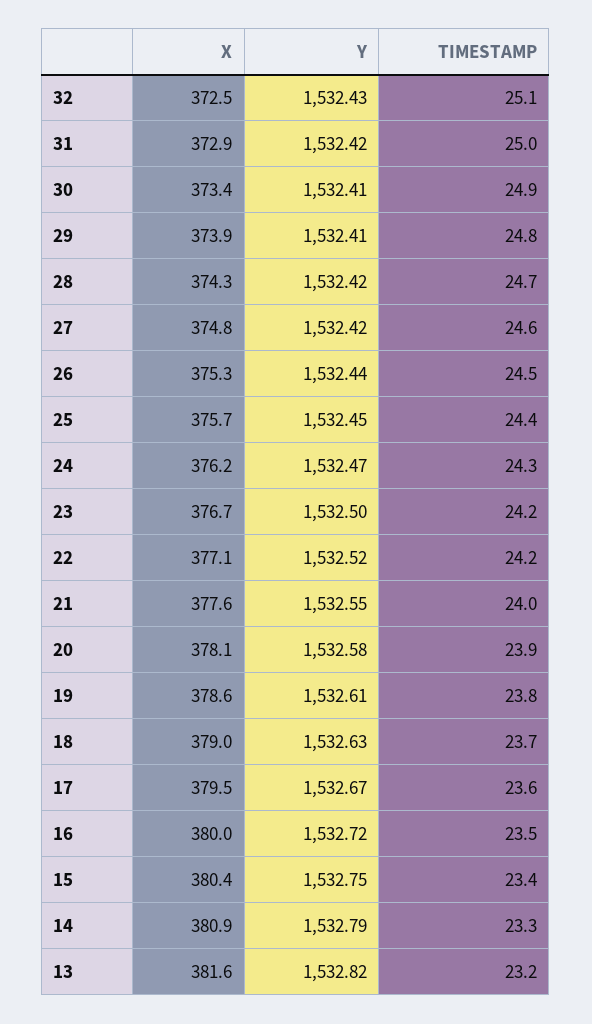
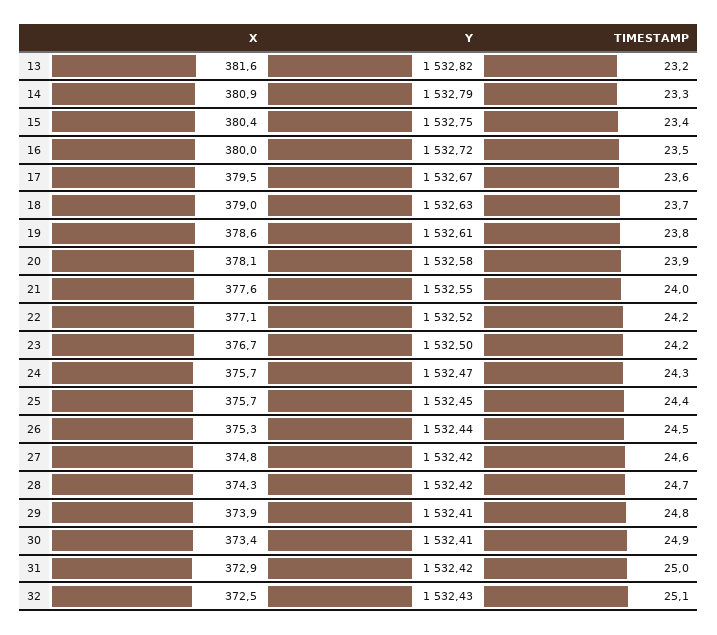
  {
    "X": {
      "32": 372.5,
      "31": 372.9,
      "30": 373.4,
      "29": 373.9,
      "28": 374.3,
      "27": 374.8,
      "26": 375.3,
      "25": 375.7,
-     "24": 376.2,
+     "24": 375.7,
      "23": 376.7,
      "22": 377.1,
      "21": 377.6,
      "20": 378.1,
      "19": 378.6,
      "18": 379,
      "17": 379.5,
      "16": 380,
      "15": 380.4,
      "14": 380.9,
      "13": 381.6
    },
    "Y": {
      "32": 1532.43,
      "31": 1532.42,
      "30": 1532.41,
      "29": 1532.41,
      "28": 1532.42,
      "27": 1532.42,
      "26": 1532.44,
      "25": 1532.45,
      "24": 1532.47,
      "23": 1532.5,
      "22": 1532.52,
      "21": 1532.55,
      "20": 1532.58,
      "19": 1532.61,
      "18": 1532.63,
      "17": 1532.67,
      "16": 1532.72,
      "15": 1532.75,
      "14": 1532.79,
      "13": 1532.82
    },
    "TIMESTAMP": {
      "32": 25.1,
      "31": 25,
      "30": 24.9,
      "29": 24.8,
      "28": 24.7,
      "27": 24.6,
      "26": 24.5,
      "25": 24.4,
      "24": 24.3,
      "23": 24.2,
      "22": 24.2,
      "21": 24,
      "20": 23.9,
      "19": 23.8,
      "18": 23.7,
      "17": 23.6,
      "16": 23.5,
      "15": 23.4,
      "14": 23.3,
      "13": 23.2
    }
  }

